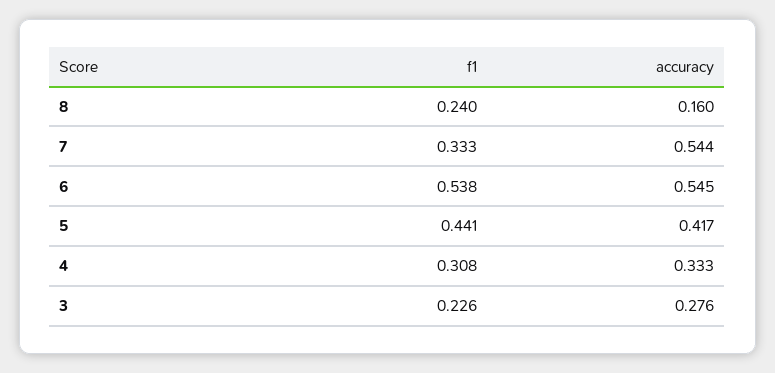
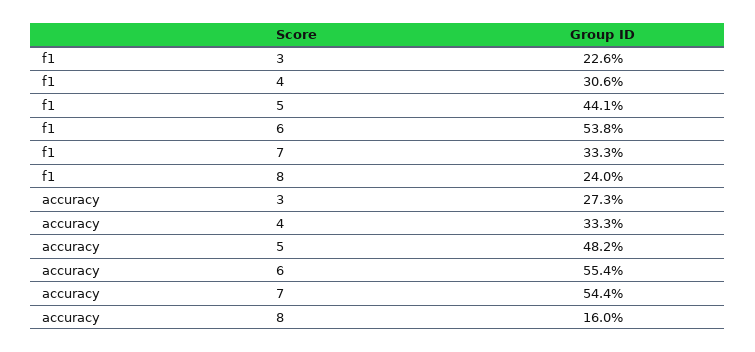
  {
    "f1": {
      "8": 0.24,
      "7": 0.333,
      "6": 0.538,
      "5": 0.441,
-     "4": 0.308,
+     "4": 0.306,
      "3": 0.226
    },
    "accuracy": {
      "8": 0.16,
      "7": 0.544,
-     "6": 0.545,
+     "6": 0.554,
-     "5": 0.417,
+     "5": 0.482,
      "4": 0.333,
-     "3": 0.276
+     "3": 0.273
    }
  }

